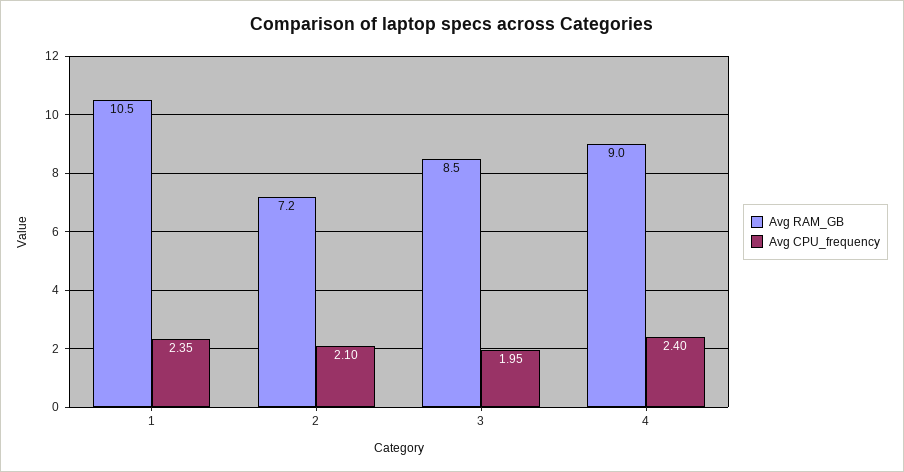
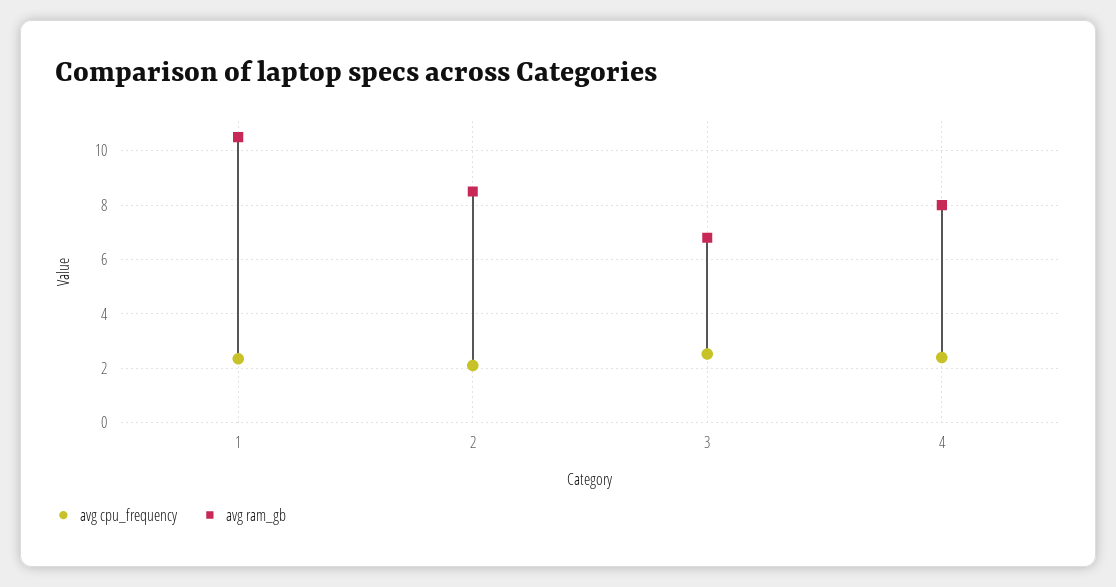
  {
    "Avg RAM_GB": {
      "1": 10.5,
-     "2": 7.2,
+     "2": 8.5,
-     "3": 8.5,
+     "3": 6.75,
-     "4": 9
+     "4": 8
    },
    "Avg CPU_frequency": {
      "1": 2.35,
      "2": 2.1,
-     "3": 1.95,
+     "3": 2.5,
      "4": 2.4
    }
  }

